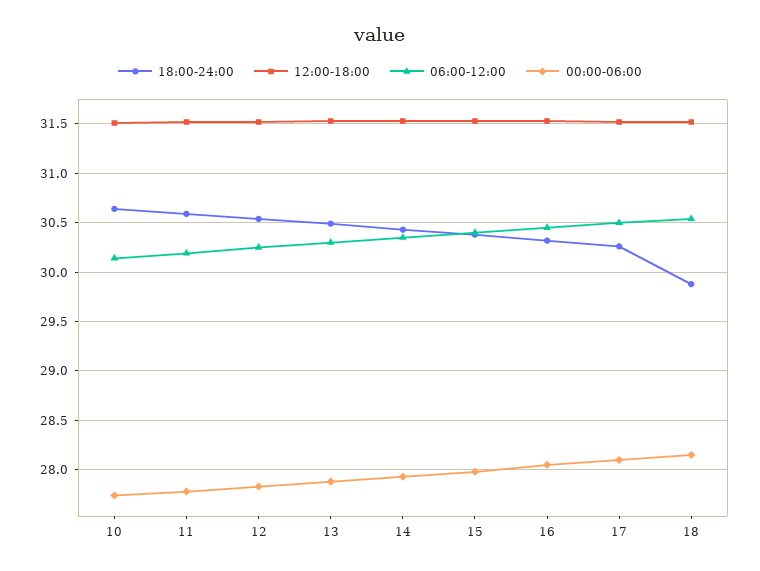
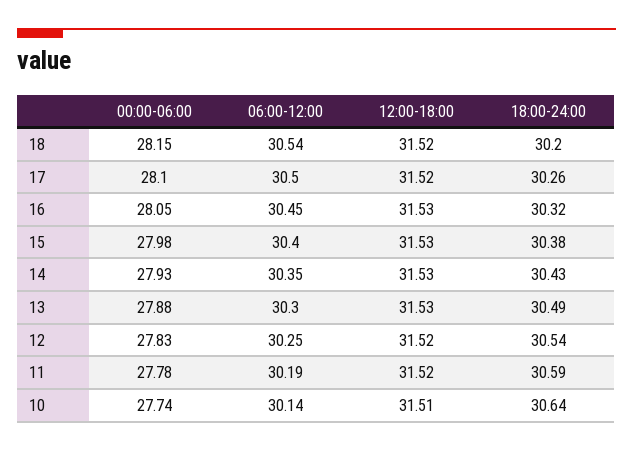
  {
    "18:00-24:00": {
      "10": 30.64,
      "11": 30.59,
      "12": 30.54,
      "13": 30.49,
      "14": 30.43,
      "15": 30.38,
      "16": 30.32,
      "17": 30.26,
-     "18": 29.9
+     "18": 30.2
    },
    "12:00-18:00": {
      "10": 31.51,
      "11": 31.52,
      "12": 31.52,
      "13": 31.53,
      "14": 31.53,
      "15": 31.53,
      "16": 31.53,
      "17": 31.52,
      "18": 31.52
    },
    "06:00-12:00": {
      "10": 30.14,
      "11": 30.19,
      "12": 30.25,
      "13": 30.3,
      "14": 30.35,
      "15": 30.4,
      "16": 30.45,
      "17": 30.5,
      "18": 30.54
    },
    "00:00-06:00": {
      "10": 27.74,
      "11": 27.78,
      "12": 27.83,
      "13": 27.88,
      "14": 27.93,
      "15": 27.98,
      "16": 28.05,
      "17": 28.1,
      "18": 28.15
    }
  }

